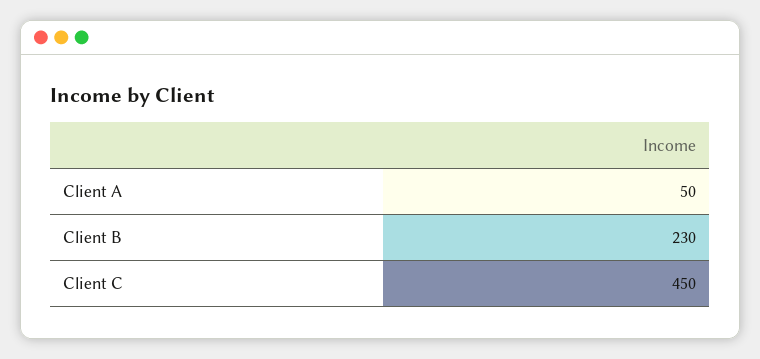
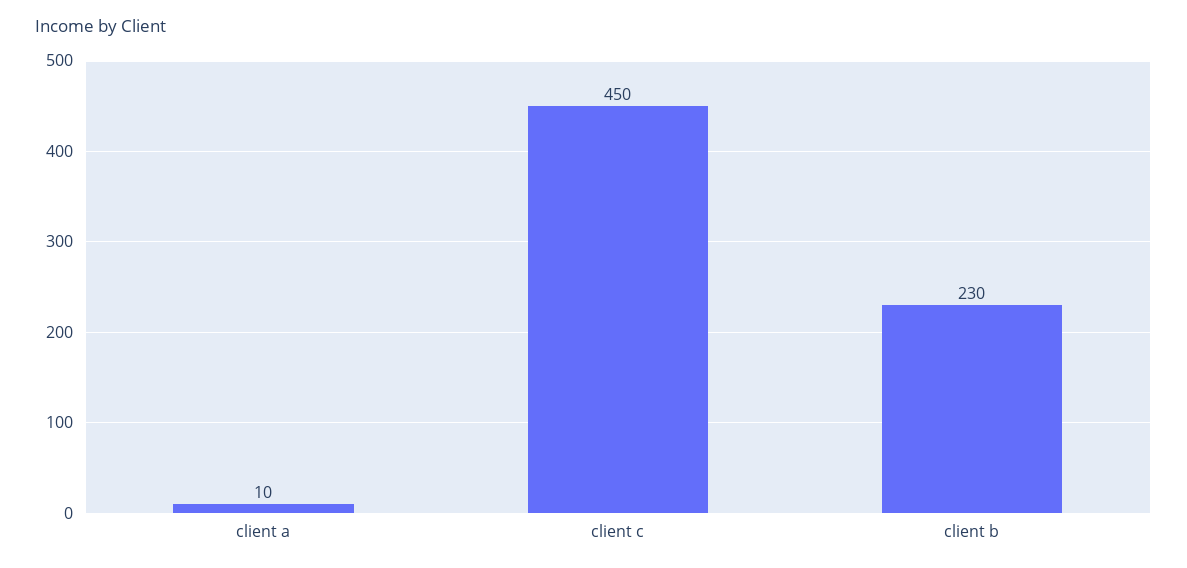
  {
-   "Client A": 50,
+   "Client A": 10,
    "Client B": 230,
    "Client C": 450
  }

